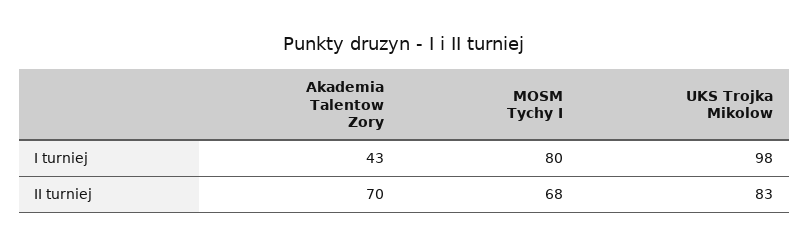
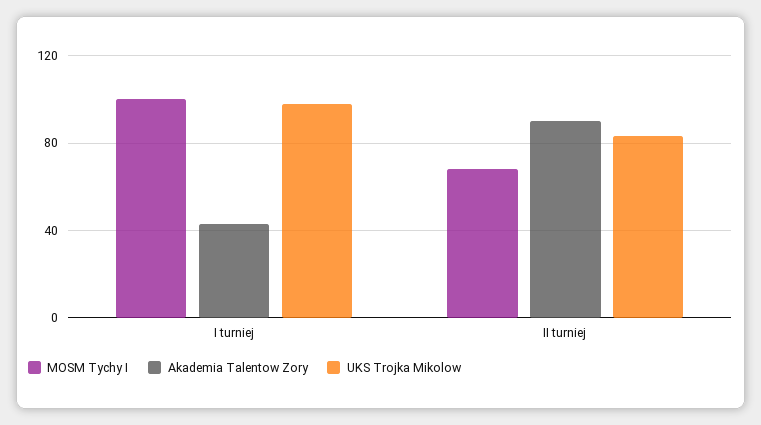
  {
    "Akademia Talentow Zory": {
      "I turniej": 43,
-     "II turniej": 70
+     "II turniej": 90
    },
    "MOSM Tychy I": {
-     "I turniej": 80,
+     "I turniej": 100,
      "II turniej": 68
    },
    "UKS Trojka Mikolow": {
      "I turniej": 98,
      "II turniej": 83
    }
  }

